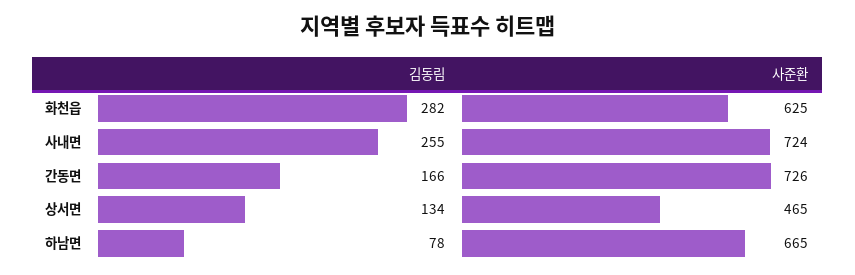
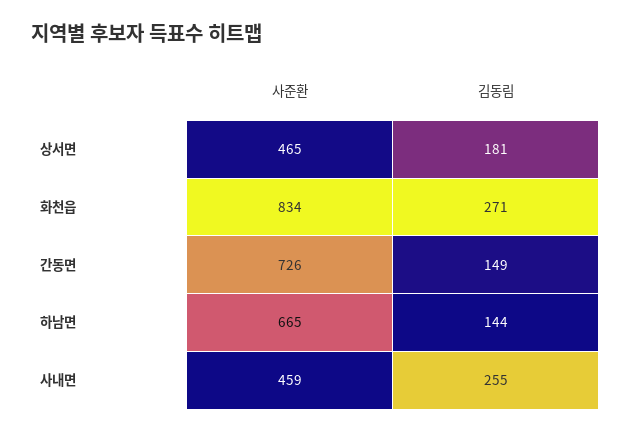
  {
    "김동림": {
-     "화천읍": 282,
+     "화천읍": 271,
      "사내면": 255,
-     "간동면": 166,
+     "간동면": 149,
-     "상서면": 134,
+     "상서면": 181,
-     "하남면": 78
+     "하남면": 144
    },
    "사준환": {
-     "화천읍": 625,
+     "화천읍": 834,
-     "사내면": 724,
+     "사내면": 459,
      "간동면": 726,
      "상서면": 465,
      "하남면": 665
    }
  }

